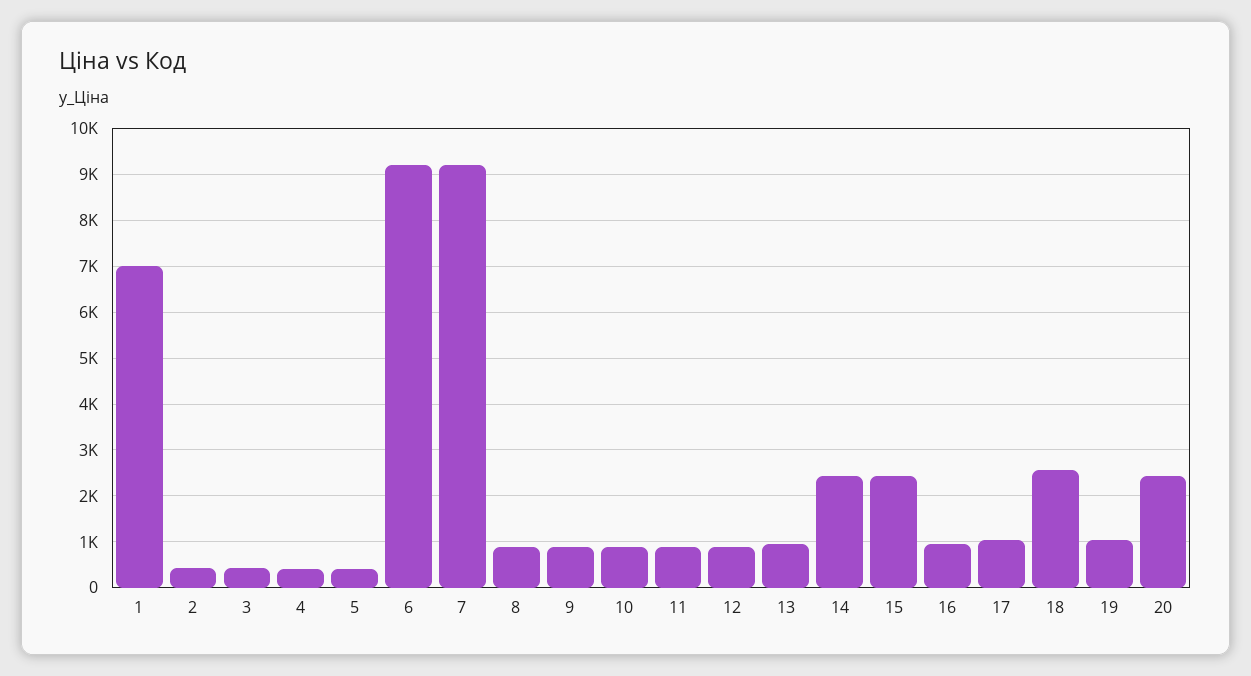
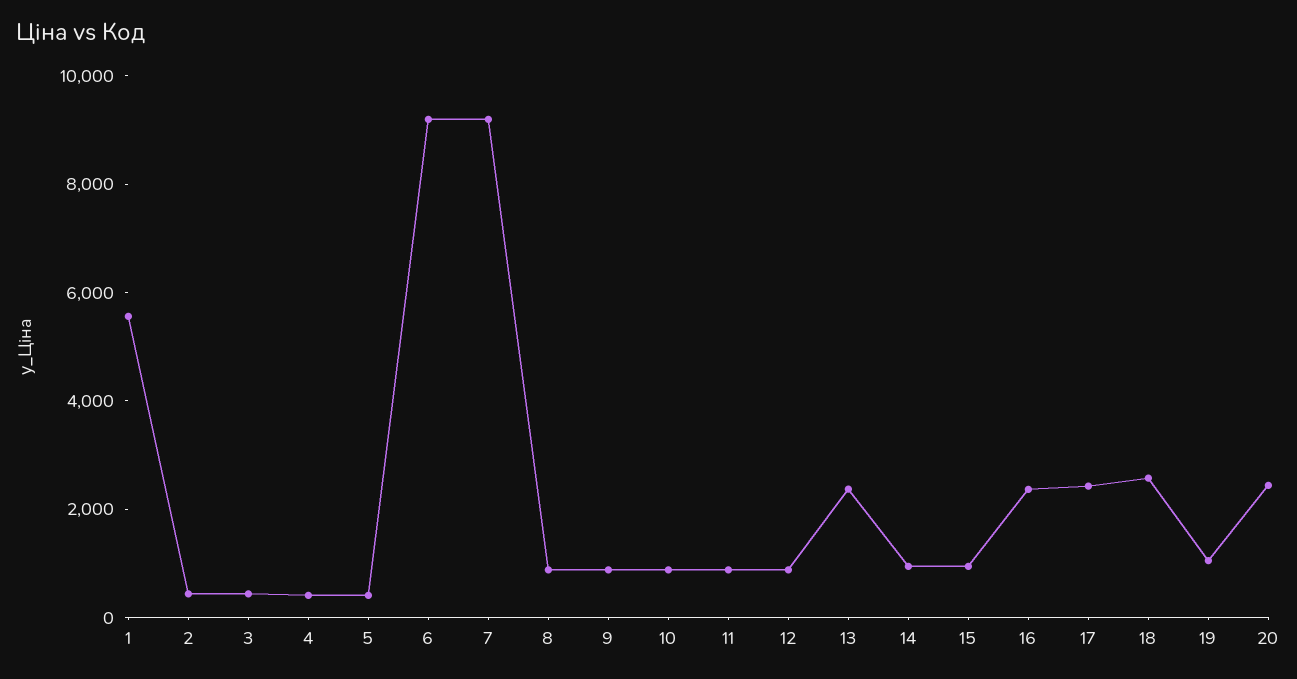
  {
-   "1": 7000,
+   "1": 5500,
    "2": 400,
    "3": 400,
    "4": 400,
    "5": 400,
    "6": 9200,
    "7": 9200,
    "8": 800,
    "9": 800,
    "10": 800,
    "11": 800,
    "12": 800,
-   "13": 1000,
+   "13": 2500,
-   "14": 2400,
+   "14": 1000,
-   "15": 2400,
+   "15": 1000,
-   "16": 1000,
+   "16": 2500,
-   "17": 1000,
+   "17": 2500,
    "18": 2600,
    "19": 1000,
    "20": 2400
  }

